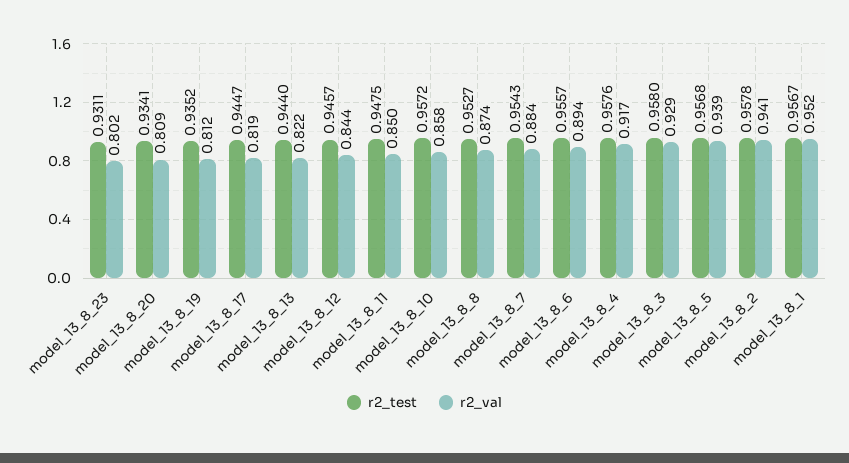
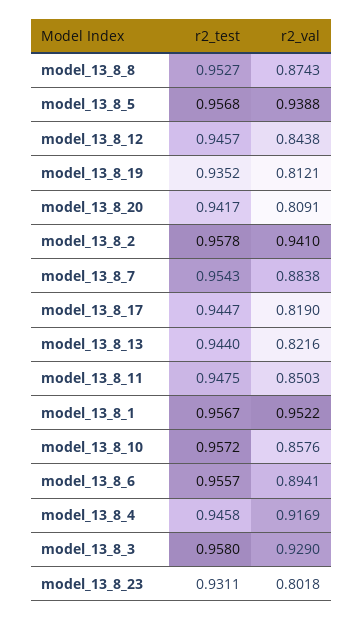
  {
    "r2_test": {
      "model_13_8_23": 0.9311,
-     "model_13_8_20": 0.9341,
+     "model_13_8_20": 0.9417,
      "model_13_8_19": 0.9352,
      "model_13_8_17": 0.9447,
      "model_13_8_13": 0.944,
      "model_13_8_12": 0.9457,
      "model_13_8_11": 0.9475,
      "model_13_8_10": 0.9572,
      "model_13_8_8": 0.9527,
      "model_13_8_7": 0.9543,
      "model_13_8_6": 0.9557,
-     "model_13_8_4": 0.9576,
+     "model_13_8_4": 0.9458,
      "model_13_8_3": 0.958,
      "model_13_8_5": 0.9568,
      "model_13_8_2": 0.9578,
      "model_13_8_1": 0.9567
    },
    "r2_val": {
      "model_13_8_23": 0.8018,
      "model_13_8_20": 0.8091,
      "model_13_8_19": 0.8121,
      "model_13_8_17": 0.819,
      "model_13_8_13": 0.8216,
      "model_13_8_12": 0.8438,
      "model_13_8_11": 0.8503,
      "model_13_8_10": 0.8576,
      "model_13_8_8": 0.8743,
      "model_13_8_7": 0.8838,
      "model_13_8_6": 0.8941,
      "model_13_8_4": 0.9169,
      "model_13_8_3": 0.929,
      "model_13_8_5": 0.9388,
      "model_13_8_2": 0.941,
      "model_13_8_1": 0.9522
    }
  }

